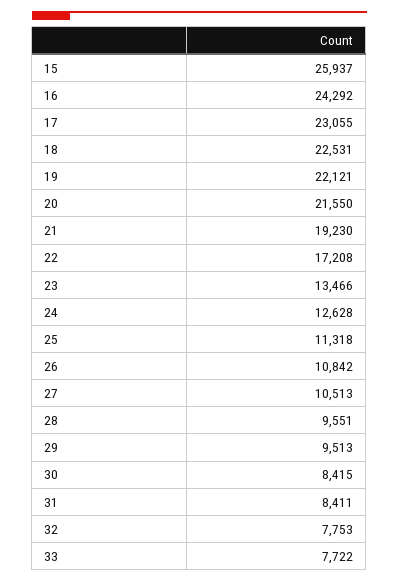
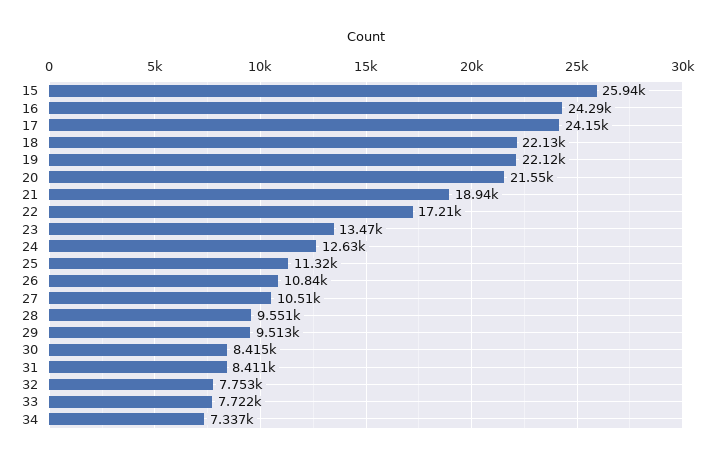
  {
    "15": 25937,
    "16": 24292,
-   "17": 23055,
+   "17": 24150,
-   "18": 22531,
+   "18": 22130,
    "19": 22121,
    "20": 21550,
-   "21": 19230,
+   "21": 18940,
    "22": 17208,
    "23": 13466,
    "24": 12628,
    "25": 11318,
    "26": 10842,
    "27": 10513,
    "28": 9551,
    "29": 9513,
    "30": 8415,
    "31": 8411,
    "32": 7753,
-   "33": 7722
+   "33": 7722,
+   "34": 7337
  }

